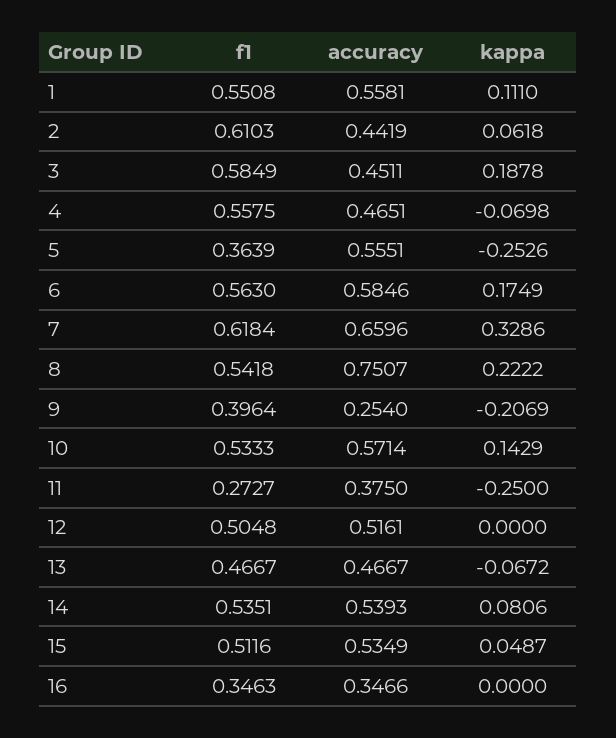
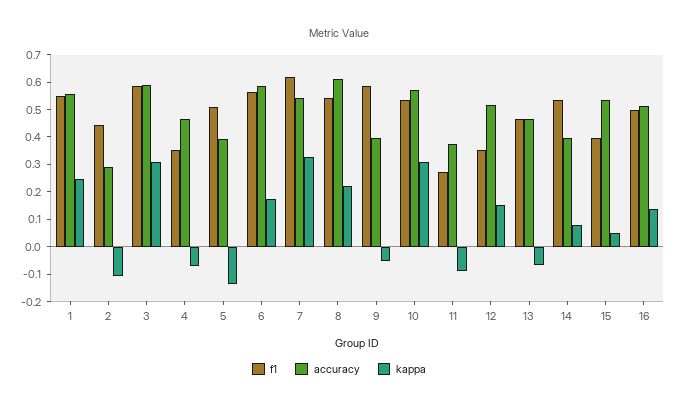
  {
    "f1": {
      "1": 0.5508,
-     "2": 0.6103,
+     "2": 0.45,
      "3": 0.5849,
-     "4": 0.5575,
+     "4": 0.35,
-     "5": 0.3639,
+     "5": 0.5,
      "6": 0.563,
      "7": 0.6184,
      "8": 0.5418,
-     "9": 0.3964,
+     "9": 0.6,
      "10": 0.5333,
      "11": 0.2727,
-     "12": 0.5048,
+     "12": 0.35,
      "13": 0.4667,
      "14": 0.5351,
-     "15": 0.5116,
+     "15": 0.4,
-     "16": 0.3463
+     "16": 0.5
    },
    "accuracy": {
      "1": 0.5581,
-     "2": 0.4419,
+     "2": 0.3,
-     "3": 0.4511,
+     "3": 0.6,
      "4": 0.4651,
-     "5": 0.5551,
+     "5": 0.4,
      "6": 0.5846,
-     "7": 0.6596,
+     "7": 0.55,
-     "8": 0.7507,
+     "8": 0.6,
-     "9": 0.254,
+     "9": 0.4,
      "10": 0.5714,
      "11": 0.375,
      "12": 0.5161,
      "13": 0.4667,
-     "14": 0.5393,
+     "14": 0.4,
      "15": 0.5349,
-     "16": 0.3466
+     "16": 0.5
    },
    "kappa": {
-     "1": 0.111,
+     "1": 0.25,
-     "2": 0.0618,
+     "2": -0.1,
-     "3": 0.1878,
+     "3": 0.3,
      "4": -0.0698,
-     "5": -0.2526,
+     "5": -0.15,
      "6": 0.1749,
      "7": 0.3286,
      "8": 0.2222,
-     "9": -0.2069,
+     "9": -0.05,
-     "10": 0.1429,
+     "10": 0.3,
-     "11": -0.25,
+     "11": -0.1,
-     "12": 0,
+     "12": 0.15,
      "13": -0.0672,
      "14": 0.0806,
      "15": 0.0487,
-     "16": 0
+     "16": 0.15
    }
  }

